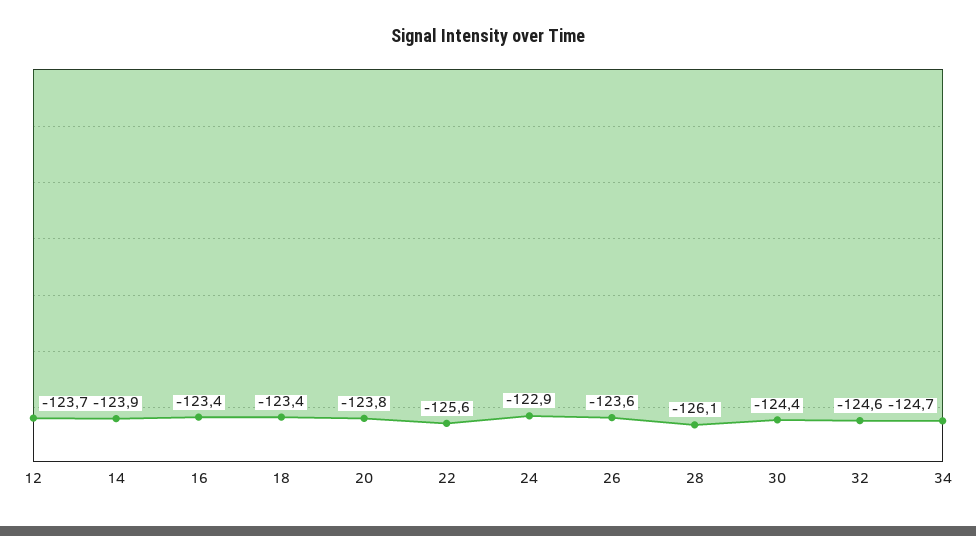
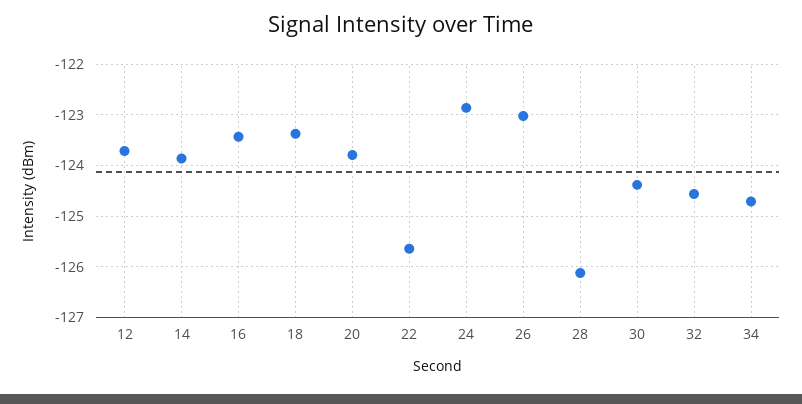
  {
    "12": -123.7,
    "14": -123.9,
    "16": -123.4,
    "18": -123.4,
    "20": -123.8,
    "22": -125.6,
    "24": -122.9,
-   "26": -123.6,
+   "26": -123,
    "28": -126.1,
    "30": -124.4,
    "32": -124.6,
    "34": -124.7
  }

